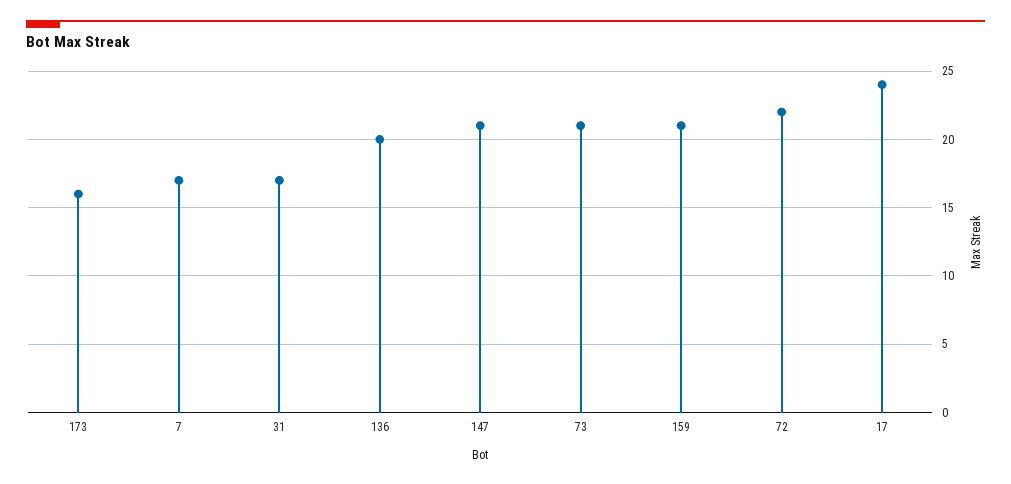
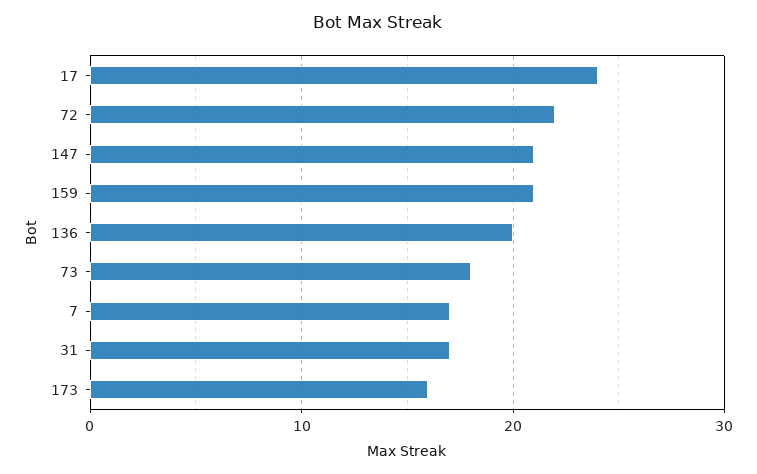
  {
    "173": 16,
    "7": 17,
    "31": 17,
    "136": 20,
    "147": 21,
-   "73": 21,
+   "73": 18,
    "159": 21,
    "72": 22,
    "17": 24
  }

